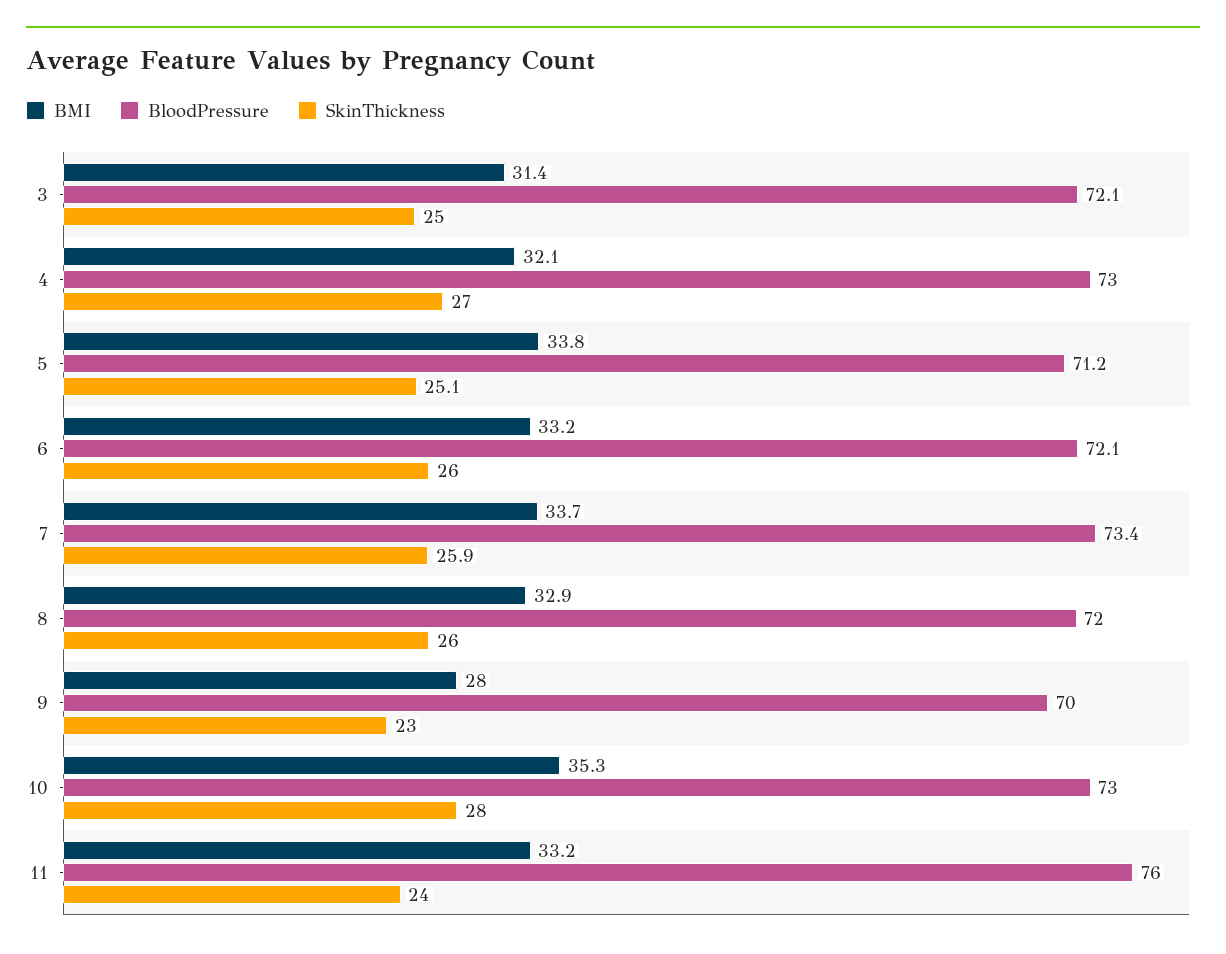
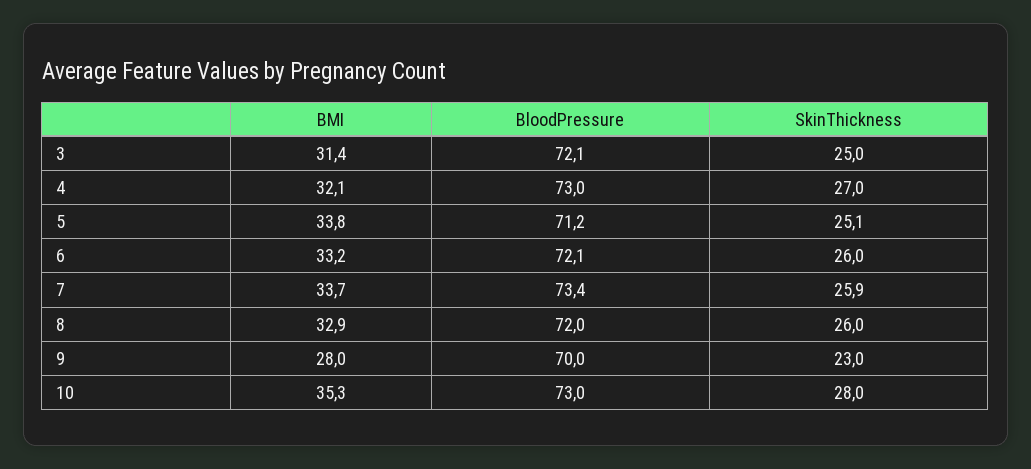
  {
    "BMI": {
      "3": 31.4,
      "4": 32.1,
      "5": 33.8,
      "6": 33.2,
      "7": 33.7,
      "8": 32.9,
      "9": 28,
-     "10": 35.3,
+     "10": 35.3
-     "11": 33.2
    },
    "BloodPressure": {
      "3": 72.1,
      "4": 73,
      "5": 71.2,
      "6": 72.1,
      "7": 73.4,
      "8": 72,
      "9": 70,
-     "10": 73,
+     "10": 73
-     "11": 76
    },
    "SkinThickness": {
      "3": 25,
      "4": 27,
      "5": 25.1,
      "6": 26,
      "7": 25.9,
      "8": 26,
      "9": 23,
-     "10": 28,
+     "10": 28
-     "11": 24
    }
  }

